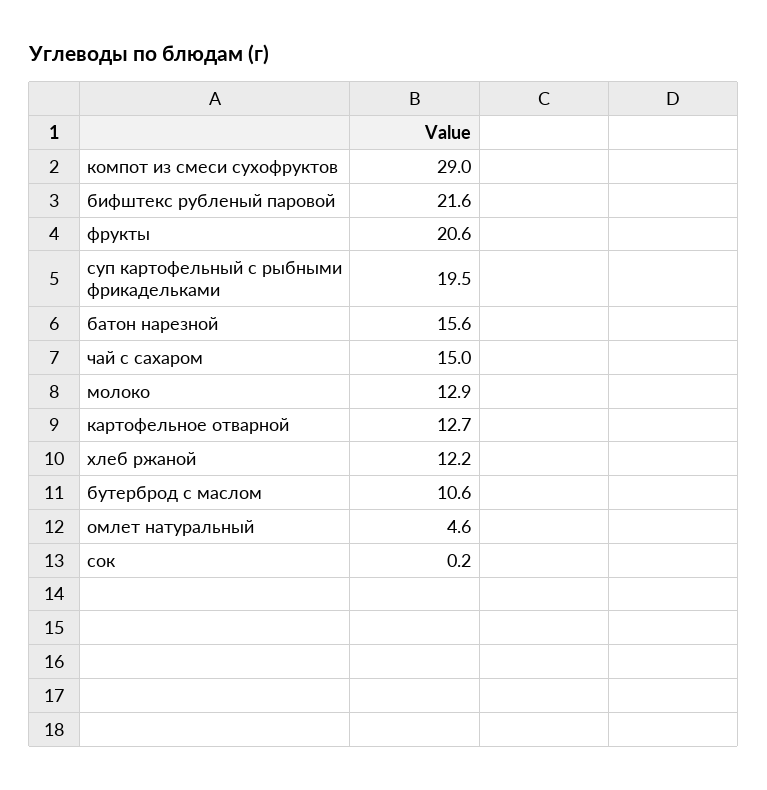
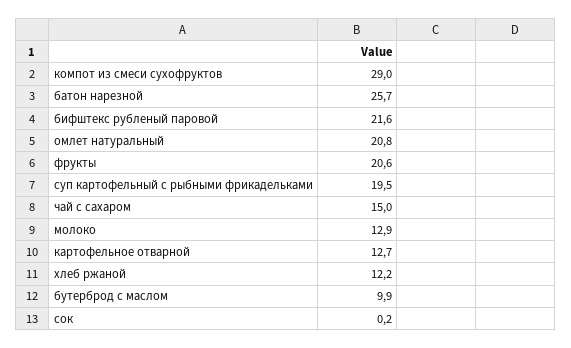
  {
    "компот из смеси сухофруктов": 29,
    "бифштекс рубленый паровой": 21.6,
    "фрукты": 20.6,
    "суп картофельный с рыбными фрикадельками": 19.5,
-   "батон нарезной": 15.6,
+   "батон нарезной": 25.7,
    "чай с сахаром": 15,
    "молоко": 12.9,
    "картофельное отварной": 12.7,
    "хлеб ржаной": 12.2,
-   "бутерброд с маслом": 10.6,
+   "бутерброд с маслом": 9.9,
-   "омлет натуральный": 4.6,
+   "омлет натуральный": 20.8,
    "сок": 0.2
  }

